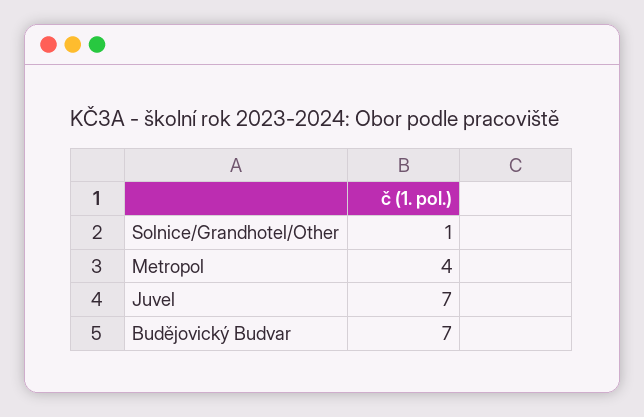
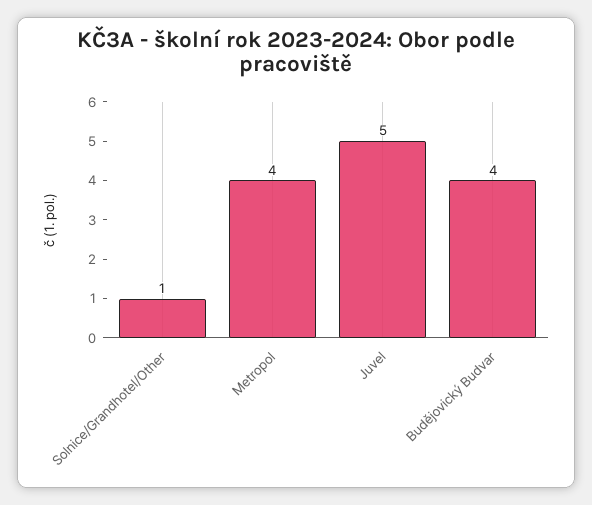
  {
    "Solnice/Grandhotel/Other": 1,
    "Metropol": 4,
-   "Juvel": 7,
+   "Juvel": 5,
-   "Budějovický Budvar": 7
+   "Budějovický Budvar": 4
  }

